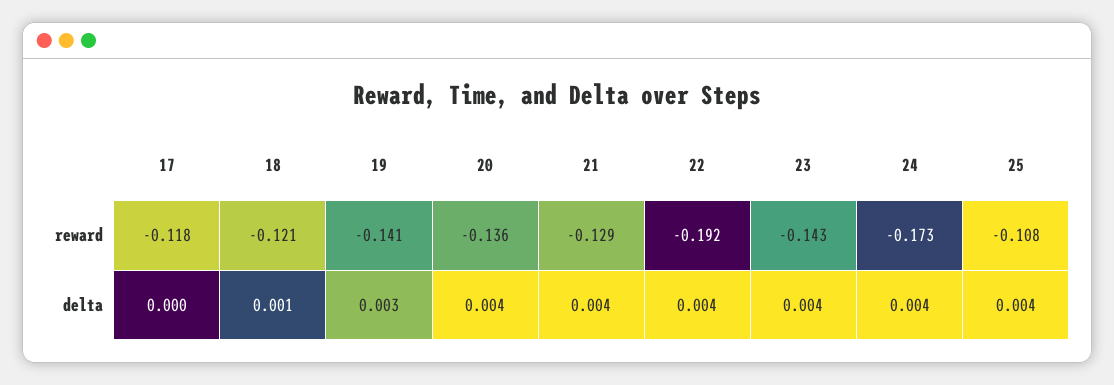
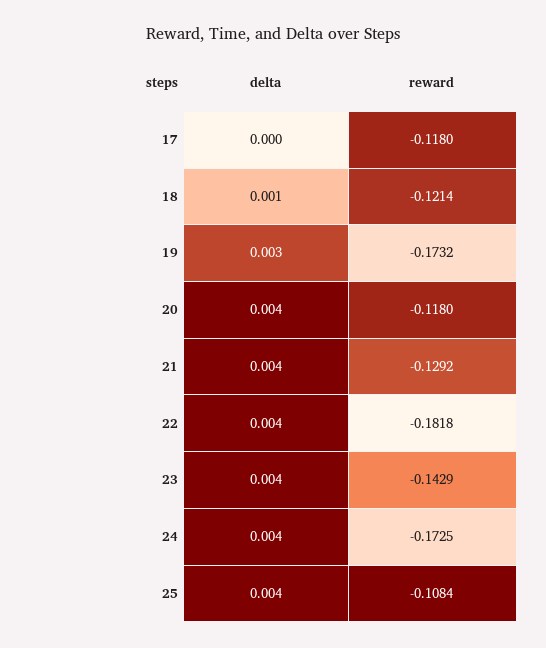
  {
    "17": {
      "reward": -0.118,
      "delta": 0
    },
    "18": {
      "reward": -0.1214,
      "delta": 0.001
    },
    "19": {
-     "reward": -0.141,
+     "reward": -0.1732,
      "delta": 0.003
    },
    "20": {
-     "reward": -0.136,
+     "reward": -0.118,
      "delta": 0.004
    },
    "21": {
      "reward": -0.1292,
      "delta": 0.004
    },
    "22": {
-     "reward": -0.192,
+     "reward": -0.1818,
      "delta": 0.004
    },
    "23": {
      "reward": -0.1429,
      "delta": 0.004
    },
    "24": {
      "reward": -0.1725,
      "delta": 0.004
    },
    "25": {
      "reward": -0.1084,
      "delta": 0.004
    }
  }

